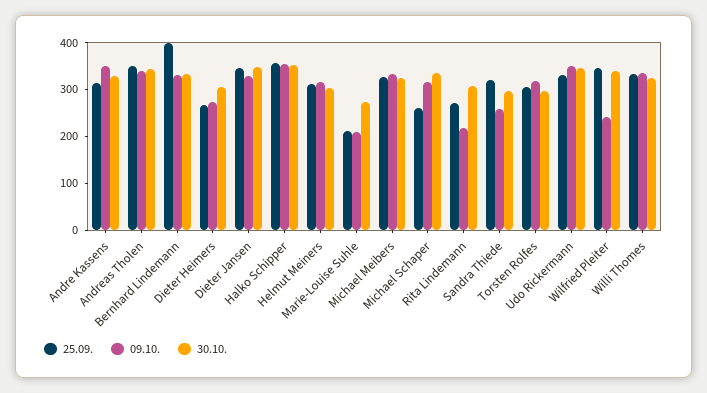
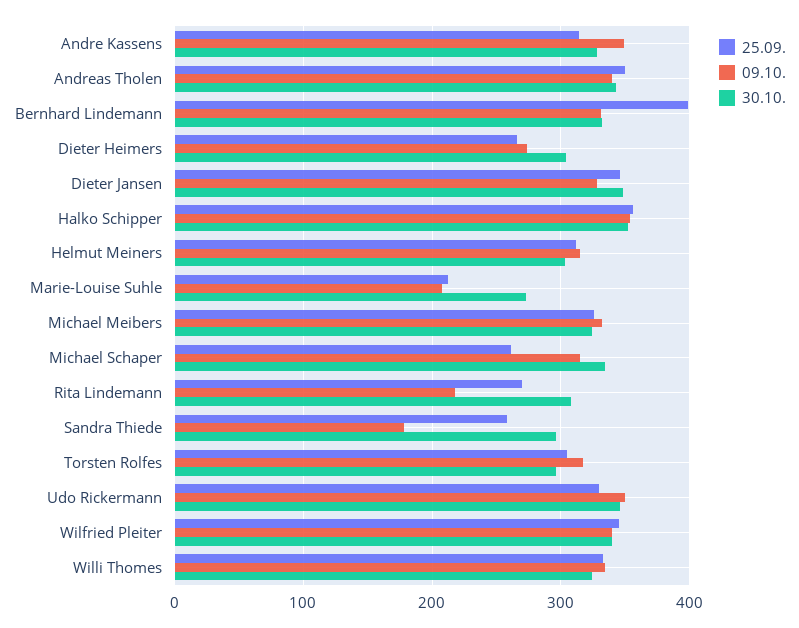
  {
    "25.09.": {
      "Andre Kassens": 310,
      "Andreas Tholen": 350,
      "Bernhard Lindemann": 400,
      "Dieter Heimers": 270,
      "Dieter Jansen": 350,
      "Halko Schipper": 360,
      "Helmut Meiners": 310,
      "Marie-Louise Suhle": 210,
      "Michael Meibers": 330,
      "Michael Schaper": 260,
      "Rita Lindemann": 270,
-     "Sandra Thiede": 320,
+     "Sandra Thiede": 260,
      "Torsten Rolfes": 310,
      "Udo Rickermann": 330,
      "Wilfried Pleiter": 350,
      "Willi Thomes": 330
    },
    "09.10.": {
      "Andre Kassens": 350,
      "Andreas Tholen": 340,
      "Bernhard Lindemann": 330,
      "Dieter Heimers": 270,
      "Dieter Jansen": 330,
      "Halko Schipper": 350,
      "Helmut Meiners": 320,
      "Marie-Louise Suhle": 210,
      "Michael Meibers": 330,
      "Michael Schaper": 320,
      "Rita Lindemann": 220,
-     "Sandra Thiede": 260,
+     "Sandra Thiede": 180,
      "Torsten Rolfes": 320,
      "Udo Rickermann": 350,
-     "Wilfried Pleiter": 240,
+     "Wilfried Pleiter": 340,
      "Willi Thomes": 330
    },
    "30.10.": {
      "Andre Kassens": 330,
      "Andreas Tholen": 340,
      "Bernhard Lindemann": 330,
      "Dieter Heimers": 300,
      "Dieter Jansen": 350,
      "Halko Schipper": 350,
      "Helmut Meiners": 300,
      "Marie-Louise Suhle": 270,
      "Michael Meibers": 320,
      "Michael Schaper": 330,
      "Rita Lindemann": 310,
      "Sandra Thiede": 300,
      "Torsten Rolfes": 300,
      "Udo Rickermann": 350,
      "Wilfried Pleiter": 340,
      "Willi Thomes": 320
    }
  }

